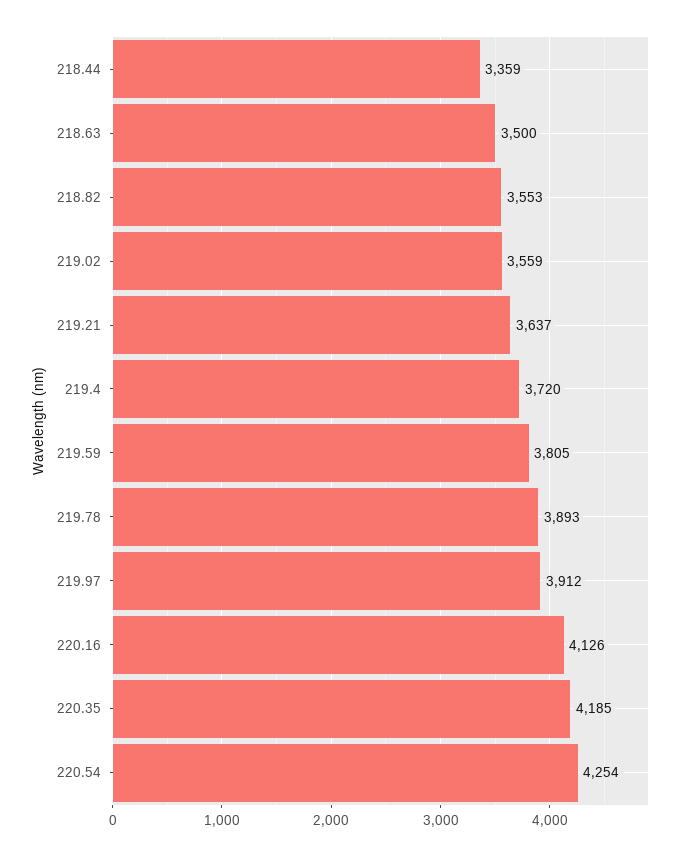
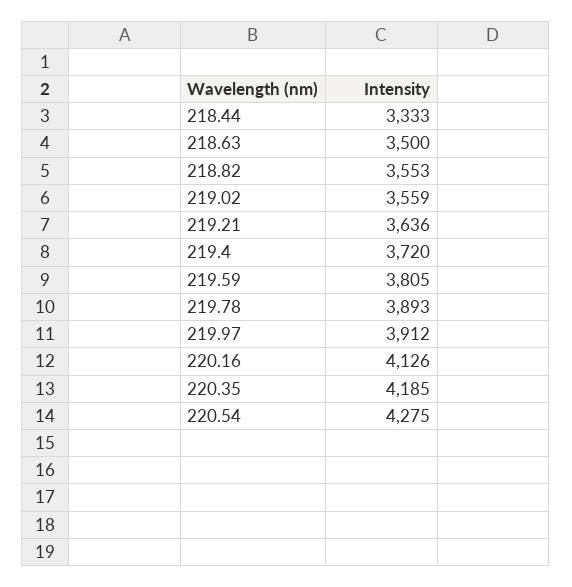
  {
-   "218.44": 3359,
+   "218.44": 3333,
    "218.63": 3500,
    "218.82": 3553,
    "219.02": 3559,
-   "219.21": 3637,
+   "219.21": 3636,
    "219.4": 3720,
    "219.59": 3805,
    "219.78": 3893,
    "219.97": 3912,
    "220.16": 4126,
    "220.35": 4185,
-   "220.54": 4254
+   "220.54": 4275
  }

